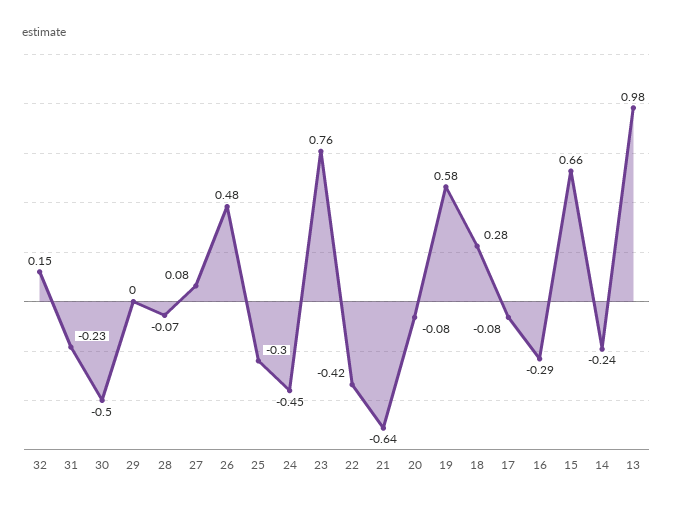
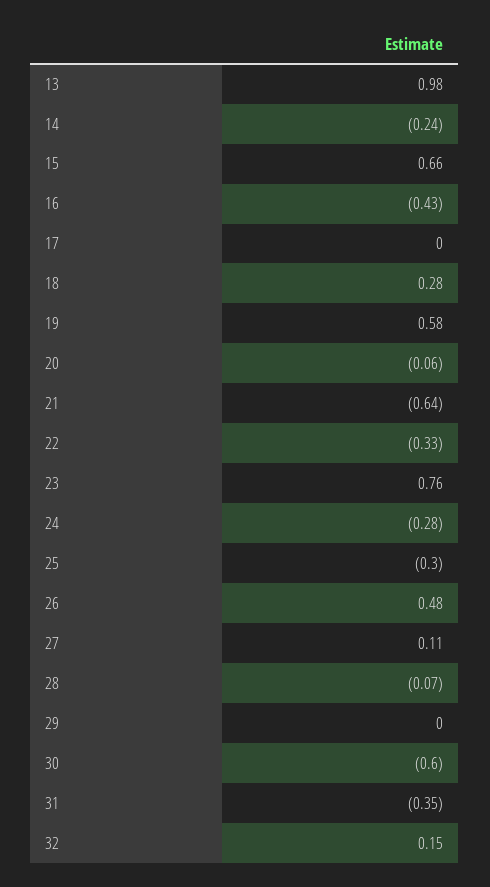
  {
    "32": 0.15,
-   "31": -0.23,
+   "31": -0.35,
-   "30": -0.5,
+   "30": -0.6,
    "29": 0,
    "28": -0.07,
-   "27": 0.08,
+   "27": 0.11,
    "26": 0.48,
    "25": -0.3,
-   "24": -0.45,
+   "24": -0.28,
    "23": 0.76,
-   "22": -0.42,
+   "22": -0.33,
    "21": -0.64,
-   "20": -0.08,
+   "20": -0.06,
    "19": 0.58,
    "18": 0.28,
-   "17": -0.08,
+   "17": 0,
-   "16": -0.29,
+   "16": -0.43,
    "15": 0.66,
    "14": -0.24,
    "13": 0.98
  }

